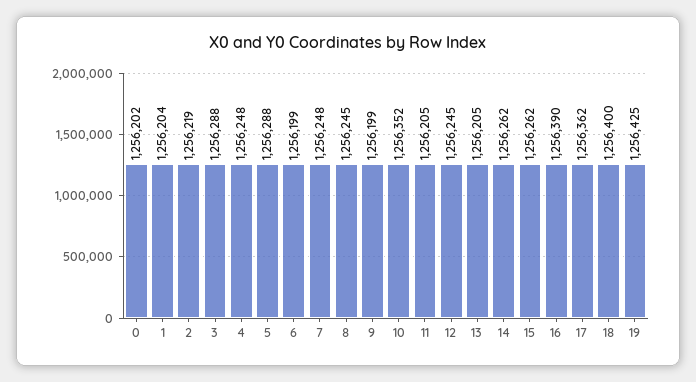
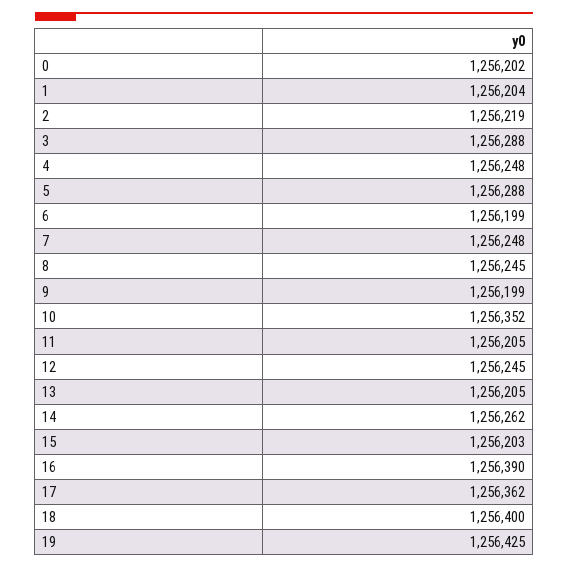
  {
    "0": 1256202,
    "1": 1256204,
    "2": 1256219,
    "3": 1256288,
    "4": 1256248,
    "5": 1256288,
    "6": 1256199,
    "7": 1256248,
    "8": 1256245,
    "9": 1256199,
    "10": 1256352,
    "11": 1256205,
    "12": 1256245,
    "13": 1256205,
    "14": 1256262,
-   "15": 1256262,
+   "15": 1256203,
    "16": 1256390,
    "17": 1256362,
    "18": 1256400,
    "19": 1256425
  }

